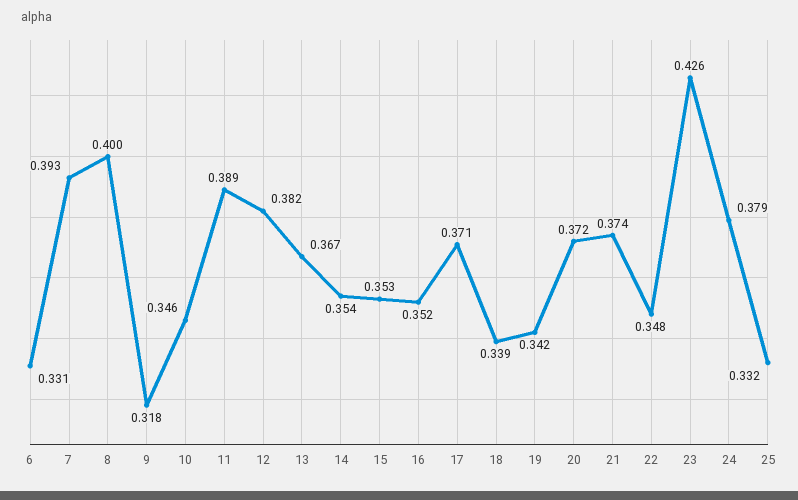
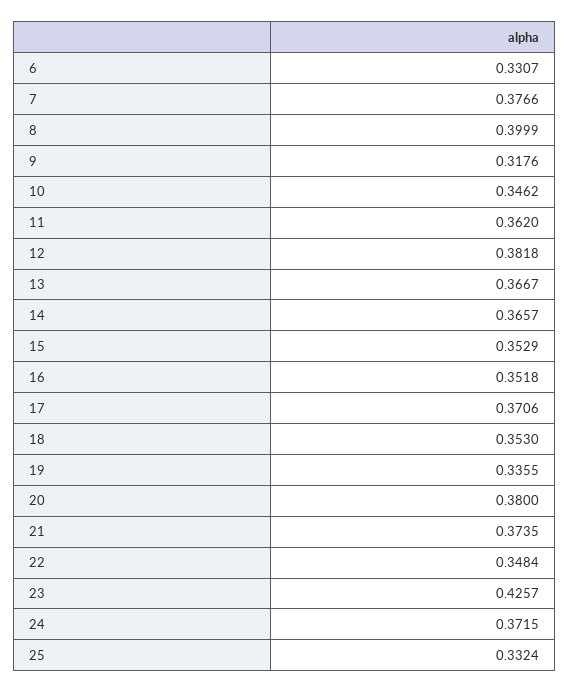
  {
    "6": 0.3307,
-   "7": 0.393,
+   "7": 0.3766,
    "8": 0.3999,
    "9": 0.3176,
    "10": 0.3462,
-   "11": 0.389,
+   "11": 0.362,
    "12": 0.3818,
    "13": 0.3667,
-   "14": 0.354,
+   "14": 0.3657,
    "15": 0.3529,
    "16": 0.3518,
    "17": 0.3706,
-   "18": 0.339,
+   "18": 0.353,
-   "19": 0.342,
+   "19": 0.3355,
-   "20": 0.372,
+   "20": 0.38,
    "21": 0.3735,
    "22": 0.3484,
    "23": 0.4257,
-   "24": 0.379,
+   "24": 0.3715,
    "25": 0.3324
  }

